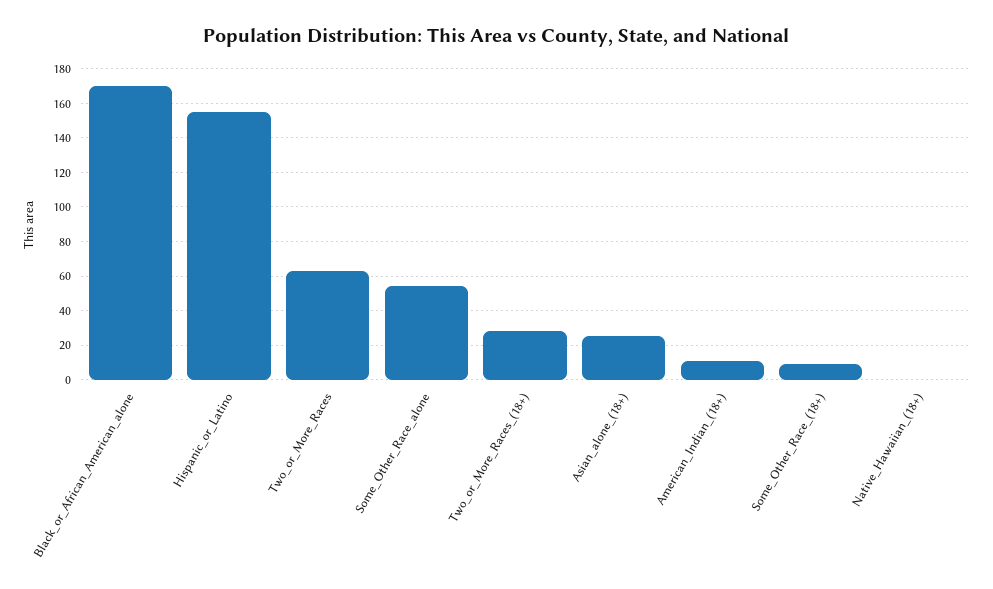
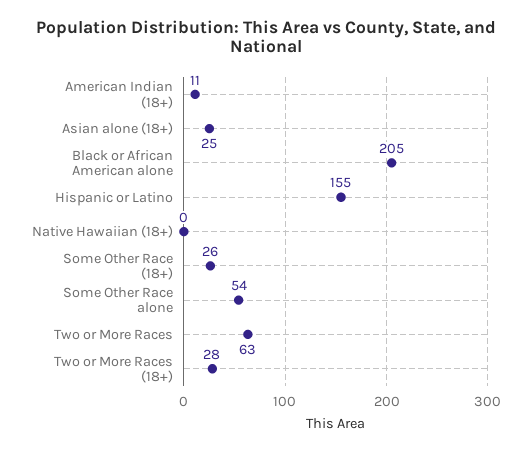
  {
-   "Black_or_African_American_alone": 170,
+   "Black_or_African_American_alone": 205,
    "Hispanic_or_Latino": 155,
    "Two_or_More_Races": 63,
    "Some_Other_Race_alone": 54,
    "Two_or_More_Races_(18+)": 28,
    "Asian_alone_(18+)": 25,
    "American_Indian_(18+)": 11,
-   "Some_Other_Race_(18+)": 10,
+   "Some_Other_Race_(18+)": 26,
    "Native_Hawaiian_(18+)": 0
  }

